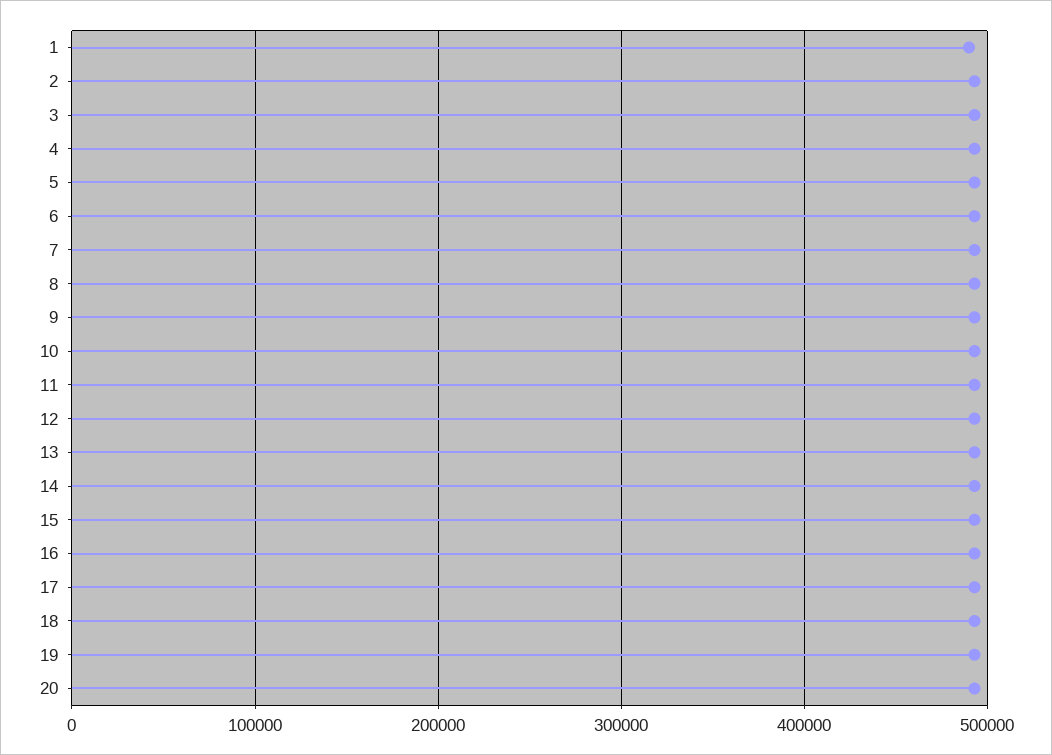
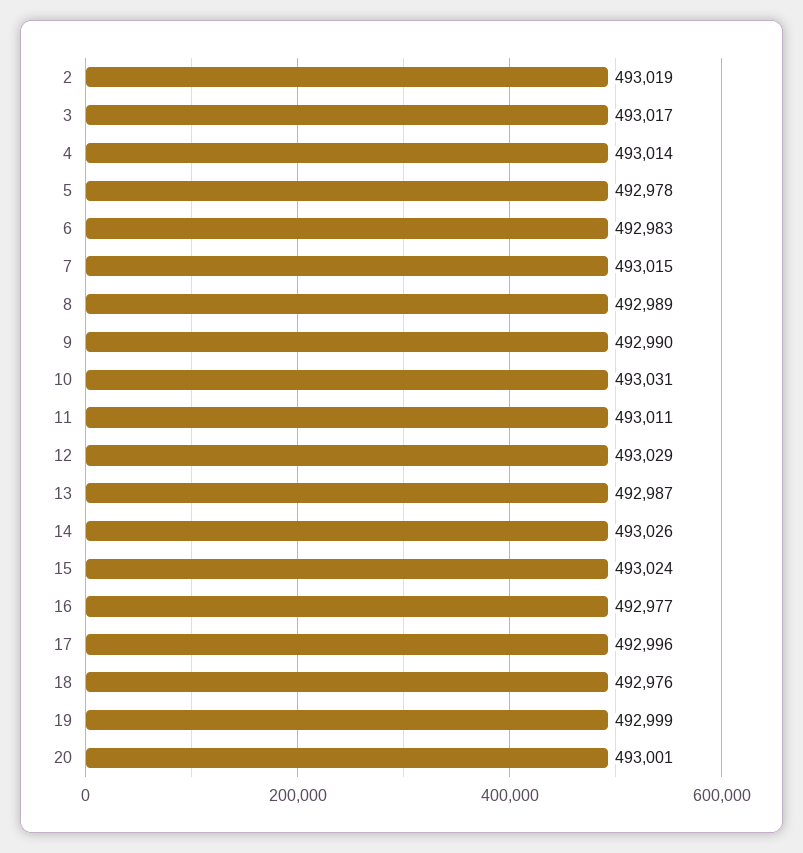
  {
-   "1": 490000,
    "2": 493019,
    "3": 493017,
    "4": 493014,
    "5": 492978,
    "6": 492983,
    "7": 493015,
    "8": 492989,
    "9": 492990,
    "10": 493031,
    "11": 493011,
    "12": 493029,
    "13": 492987,
    "14": 493026,
    "15": 493024,
    "16": 492977,
    "17": 492996,
    "18": 492976,
    "19": 492999,
    "20": 493001
  }

